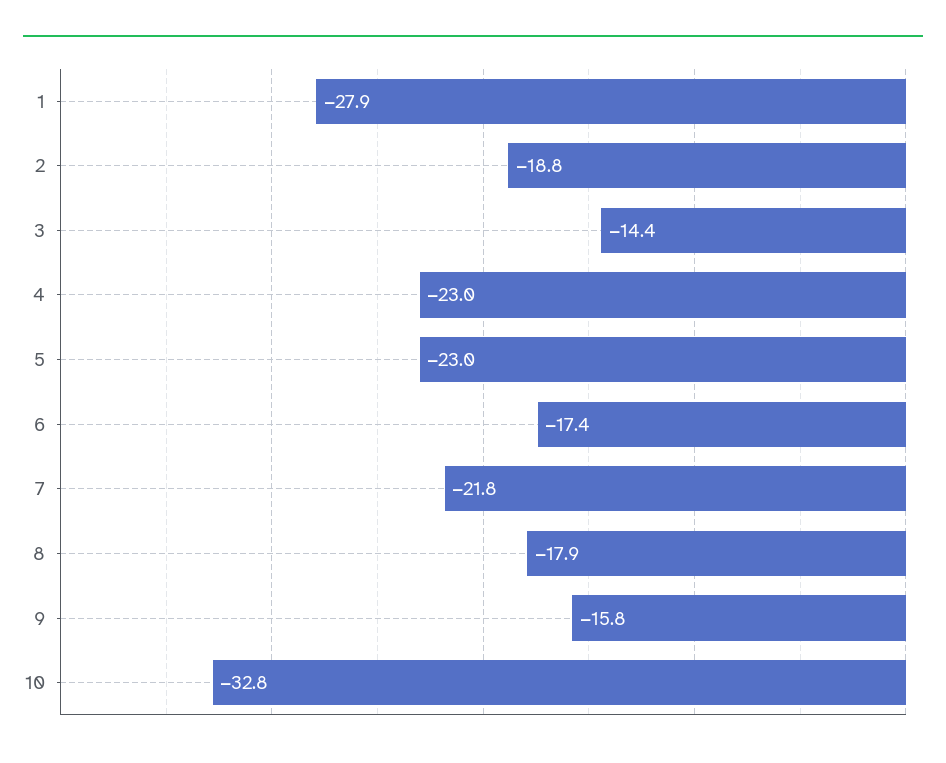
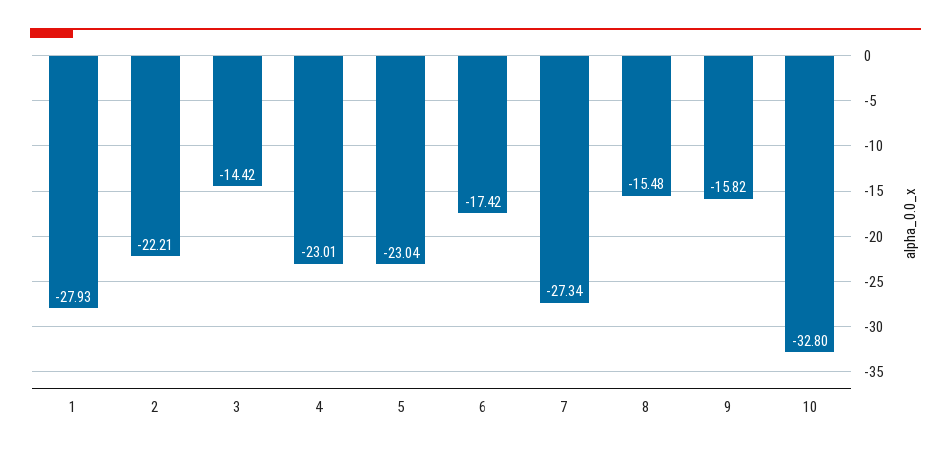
  {
    "1": -27.93,
-   "2": -18.8,
+   "2": -22.21,
    "3": -14.42,
    "4": -23.01,
    "5": -23.04,
    "6": -17.42,
-   "7": -21.8,
+   "7": -27.34,
-   "8": -17.9,
+   "8": -15.48,
    "9": -15.82,
    "10": -32.8
  }

